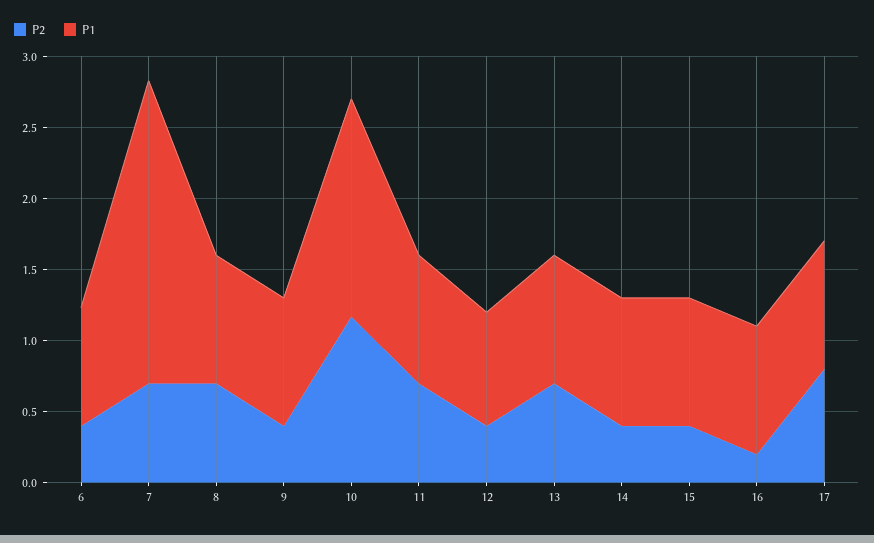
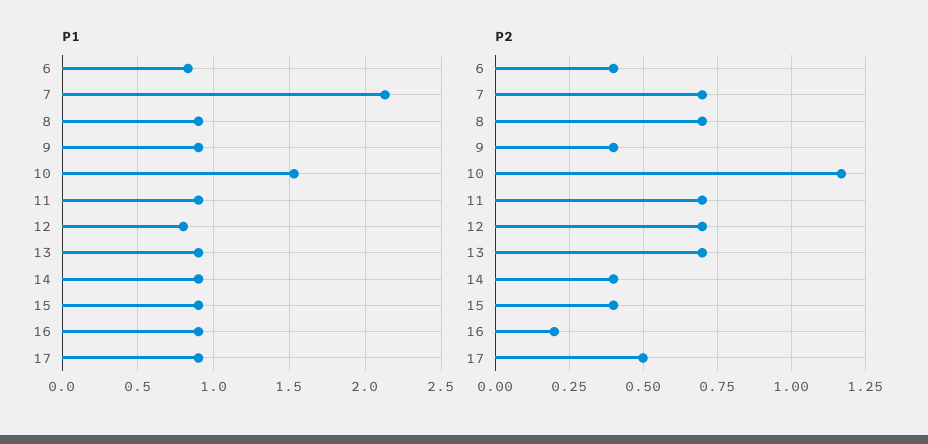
  {
    "P2": {
      "6": 0.4,
      "7": 0.7,
      "8": 0.7,
      "9": 0.4,
      "10": 1.15,
      "11": 0.7,
-     "12": 0.4,
+     "12": 0.7,
      "13": 0.7,
      "14": 0.4,
      "15": 0.4,
      "16": 0.2,
-     "17": 0.8
+     "17": 0.5
    },
    "P1": {
      "6": 0.85,
      "7": 2.15,
      "8": 0.9,
      "9": 0.9,
      "10": 1.55,
      "11": 0.9,
      "12": 0.8,
      "13": 0.9,
      "14": 0.9,
      "15": 0.9,
      "16": 0.9,
      "17": 0.9
    }
  }

